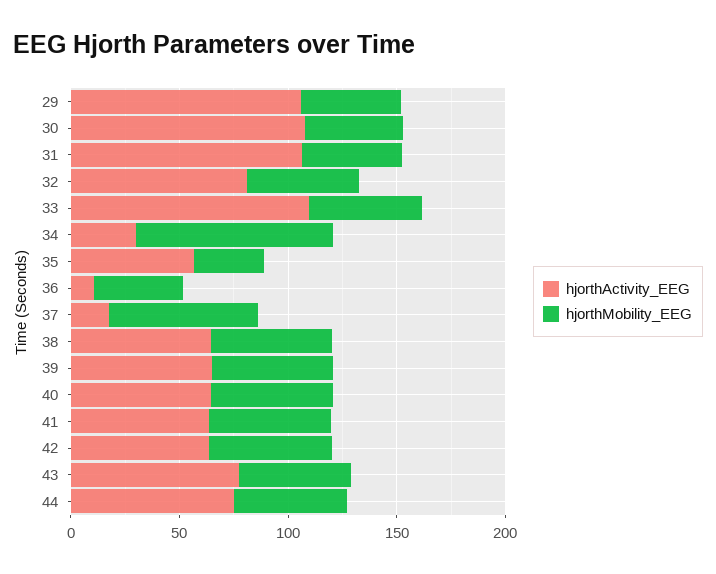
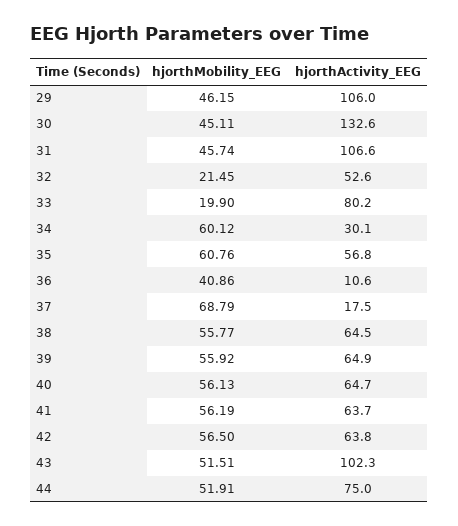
  {
    "hjorthActivity_EEG": {
      "29": 106,
-     "30": 110,
+     "30": 132.6,
      "31": 106.6,
-     "32": 80,
+     "32": 52.6,
-     "33": 110,
+     "33": 80.2,
      "34": 30.1,
      "35": 56.8,
      "36": 10.6,
      "37": 17.5,
      "38": 64.5,
      "39": 64.9,
      "40": 64.7,
      "41": 63.7,
      "42": 63.8,
-     "43": 80,
+     "43": 102.3,
      "44": 75
    },
    "hjorthMobility_EEG": {
      "29": 46.15,
      "30": 45.11,
      "31": 45.74,
-     "32": 50,
+     "32": 21.45,
-     "33": 50,
+     "33": 19.9,
-     "34": 90,
+     "34": 60.12,
-     "35": 30,
+     "35": 60.76,
      "36": 40.86,
      "37": 68.79,
      "38": 55.77,
      "39": 55.92,
      "40": 56.13,
      "41": 56.19,
      "42": 56.5,
      "43": 51.51,
      "44": 51.91
    }
  }

